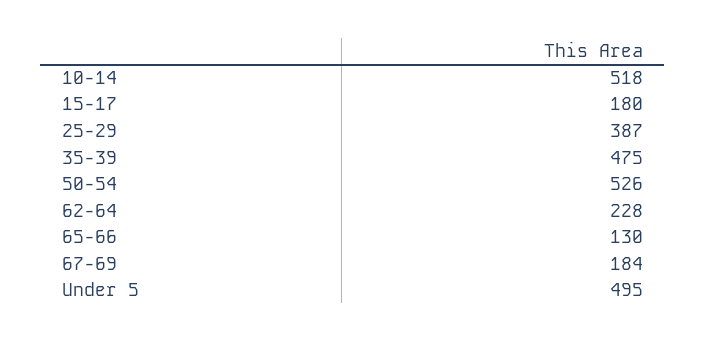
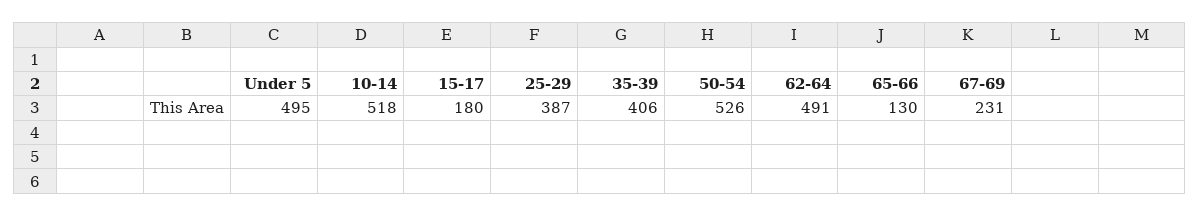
  {
    "10-14": 518,
    "15-17": 180,
    "25-29": 387,
-   "35-39": 475,
+   "35-39": 406,
    "50-54": 526,
-   "62-64": 228,
+   "62-64": 491,
    "65-66": 130,
-   "67-69": 184,
+   "67-69": 231,
    "Under 5": 495
  }

